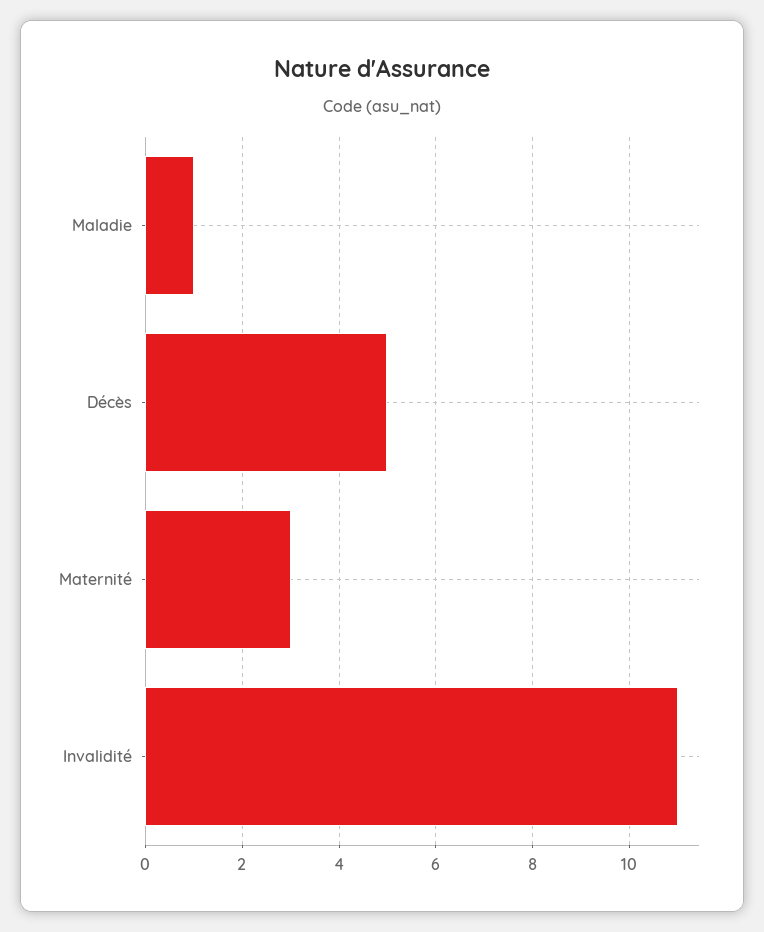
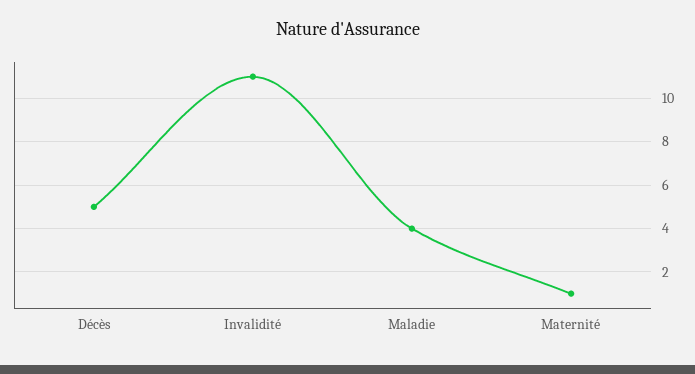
  {
-   "Maladie": 1,
+   "Maladie": 4,
    "Décès": 5,
-   "Maternité": 3,
+   "Maternité": 1,
    "Invalidité": 11
  }

